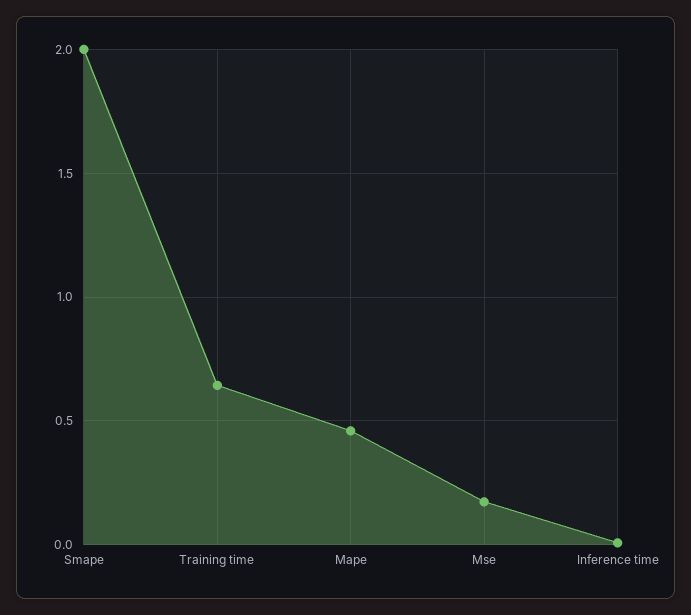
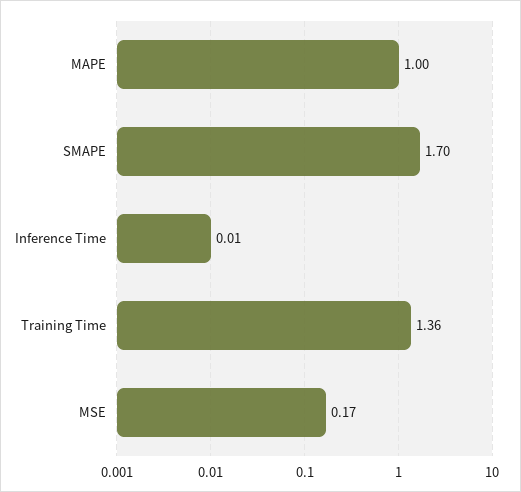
  {
-   "Smape": 2,
+   "Smape": 1.7,
-   "Training time": 0.65,
+   "Training time": 1.36,
-   "Mape": 0.45,
+   "Mape": 1,
    "Mse": 0.17,
    "Inference time": 0.01
  }

